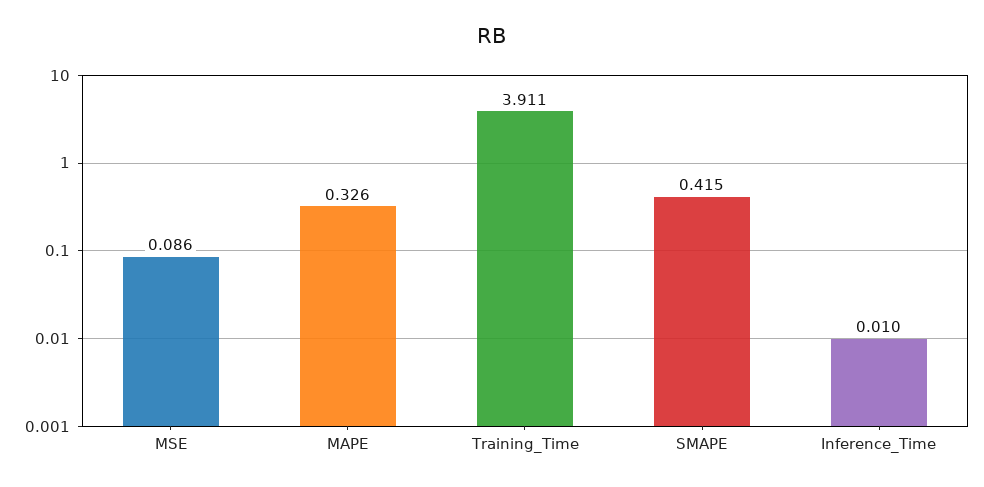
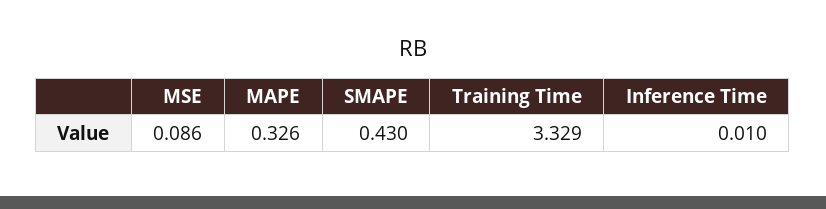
  {
    "MSE": 0.086,
    "MAPE": 0.326,
-   "Training_Time": 3.911,
+   "Training_Time": 3.329,
-   "SMAPE": 0.415,
+   "SMAPE": 0.43,
    "Inference_Time": 0.01
  }

